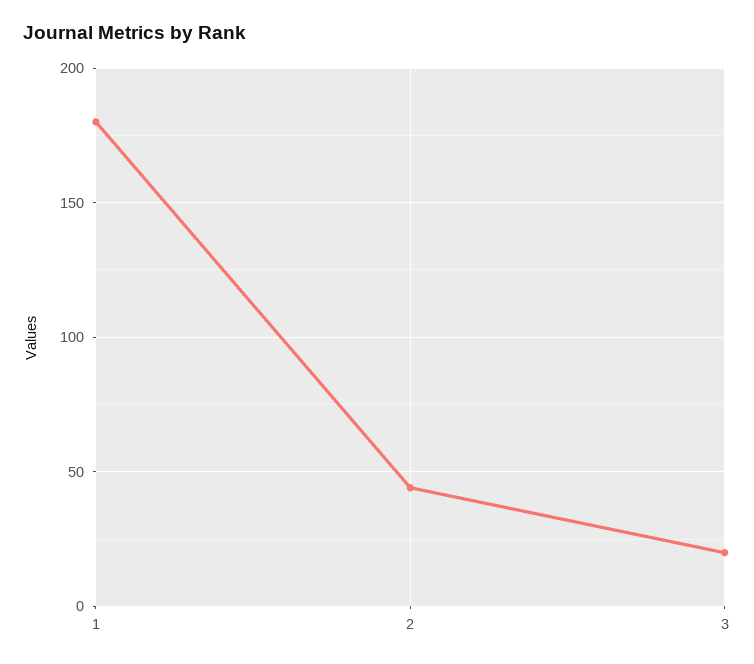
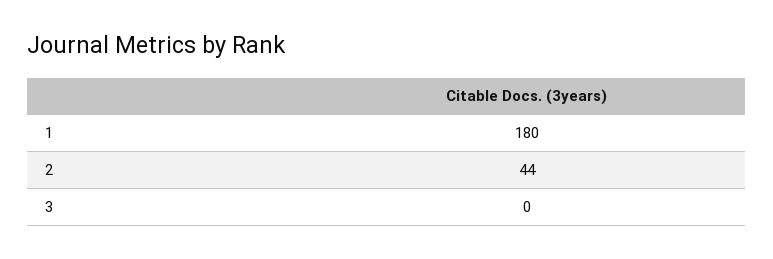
  {
    "1": 180,
    "2": 44,
-   "3": 20
+   "3": 0
  }

